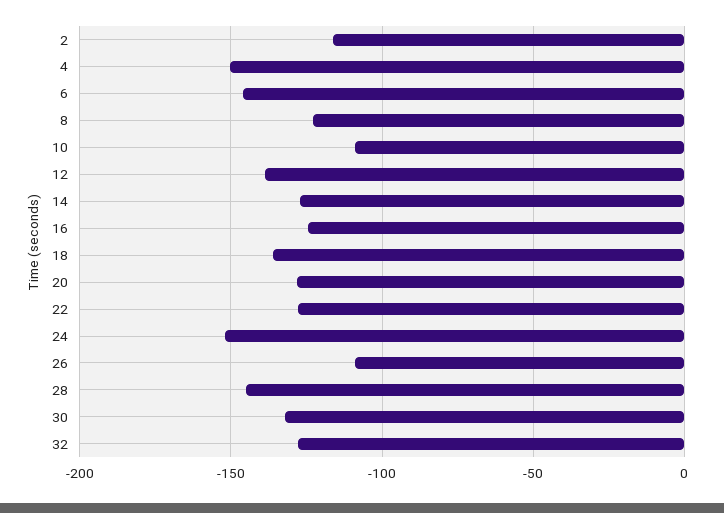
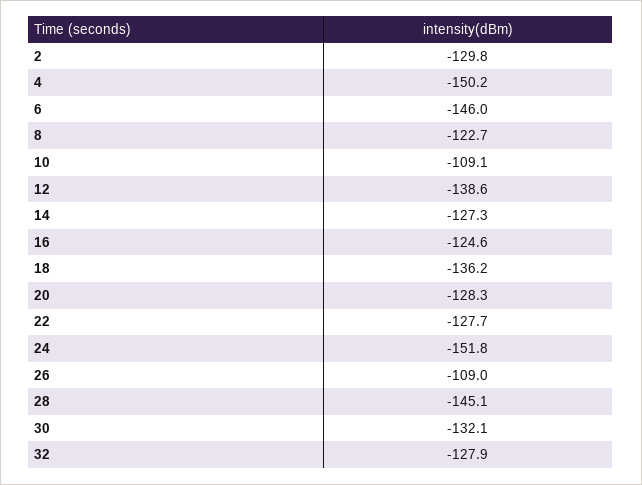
  {
-   "2": -115,
+   "2": -129.8,
    "4": -150.2,
    "6": -146,
    "8": -122.7,
    "10": -109.1,
    "12": -138.6,
    "14": -127.3,
    "16": -124.6,
    "18": -136.2,
    "20": -128.3,
    "22": -127.7,
    "24": -151.8,
    "26": -109,
    "28": -145.1,
    "30": -132.1,
    "32": -127.9
  }

